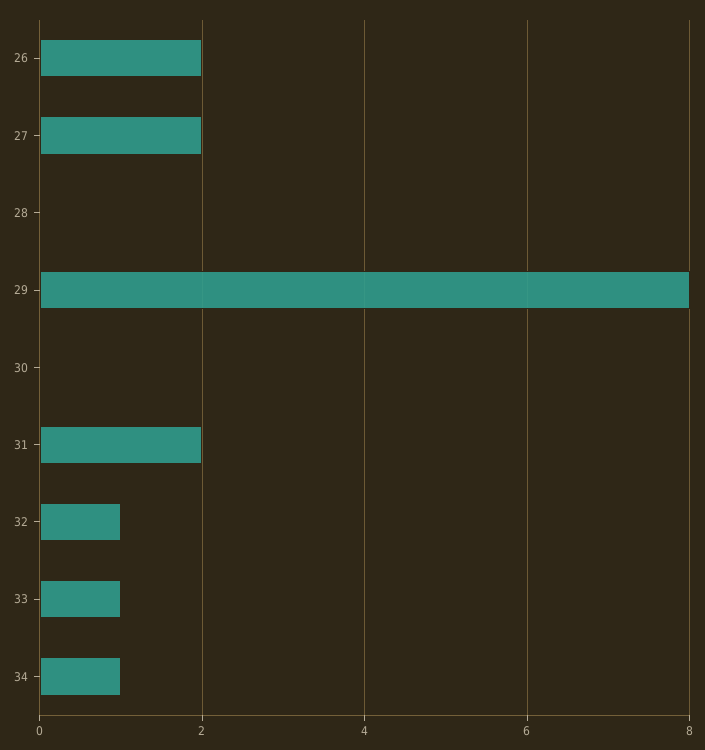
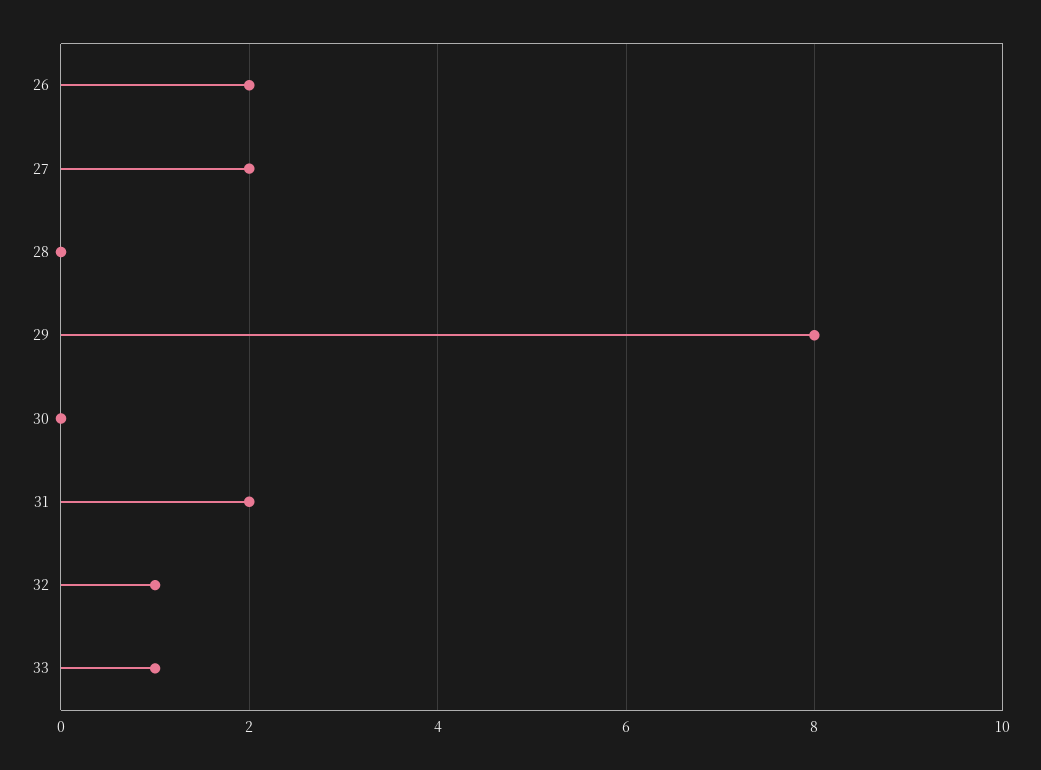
  {
    "26": 2,
    "27": 2,
    "28": 0,
    "29": 8,
    "30": 0,
    "31": 2,
    "32": 1,
-   "33": 1,
+   "33": 1
-   "34": 1
  }

